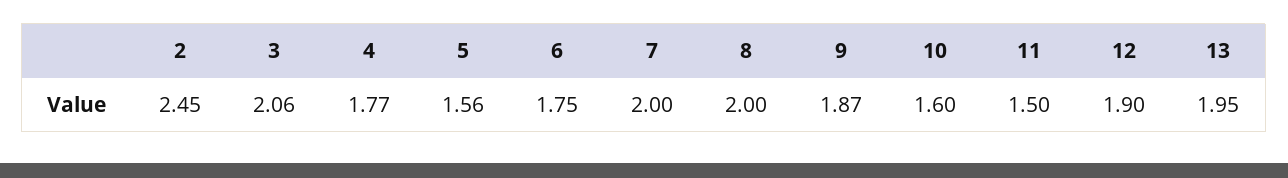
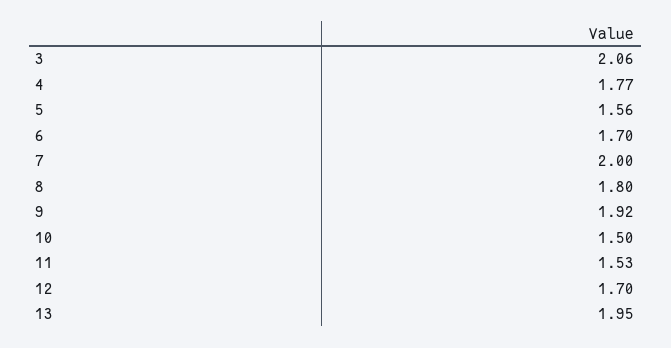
  {
-   "2": 2.45,
    "3": 2.06,
    "4": 1.77,
    "5": 1.56,
-   "6": 1.75,
+   "6": 1.7,
    "7": 2,
-   "8": 2,
+   "8": 1.8,
-   "9": 1.87,
+   "9": 1.92,
-   "10": 1.6,
+   "10": 1.5,
-   "11": 1.5,
+   "11": 1.53,
-   "12": 1.9,
+   "12": 1.7,
    "13": 1.95
  }

